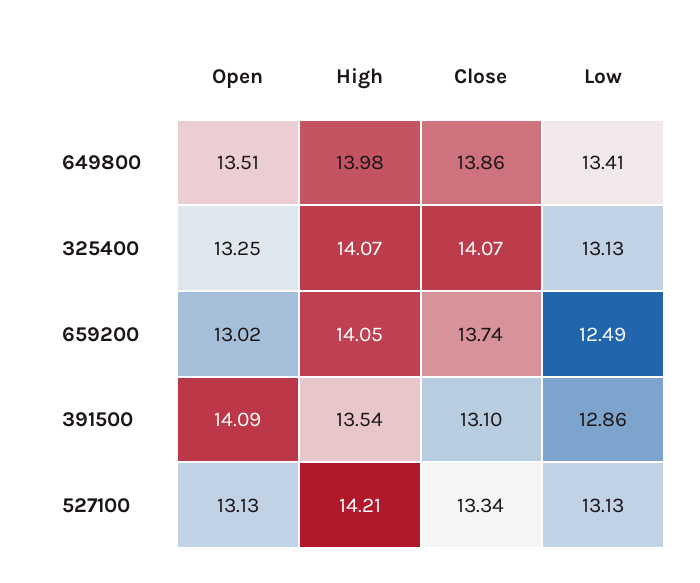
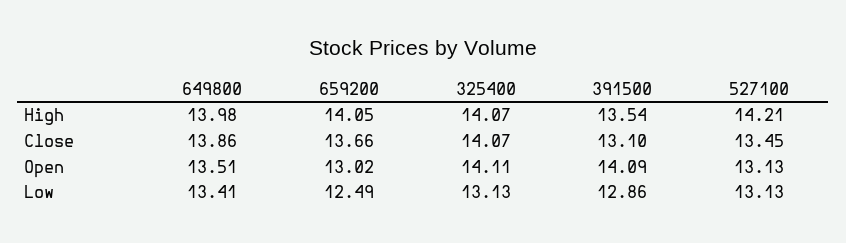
  {
    "Open": {
      "649800": 13.51,
-     "325400": 13.25,
+     "325400": 14.11,
      "659200": 13.02,
      "391500": 14.09,
      "527100": 13.13
    },
    "High": {
      "649800": 13.98,
      "325400": 14.07,
      "659200": 14.05,
      "391500": 13.54,
      "527100": 14.21
    },
    "Close": {
      "649800": 13.86,
      "325400": 14.07,
-     "659200": 13.74,
+     "659200": 13.66,
      "391500": 13.1,
-     "527100": 13.34
+     "527100": 13.45
    },
    "Low": {
      "649800": 13.41,
      "325400": 13.13,
      "659200": 12.49,
      "391500": 12.86,
      "527100": 13.13
    }
  }

